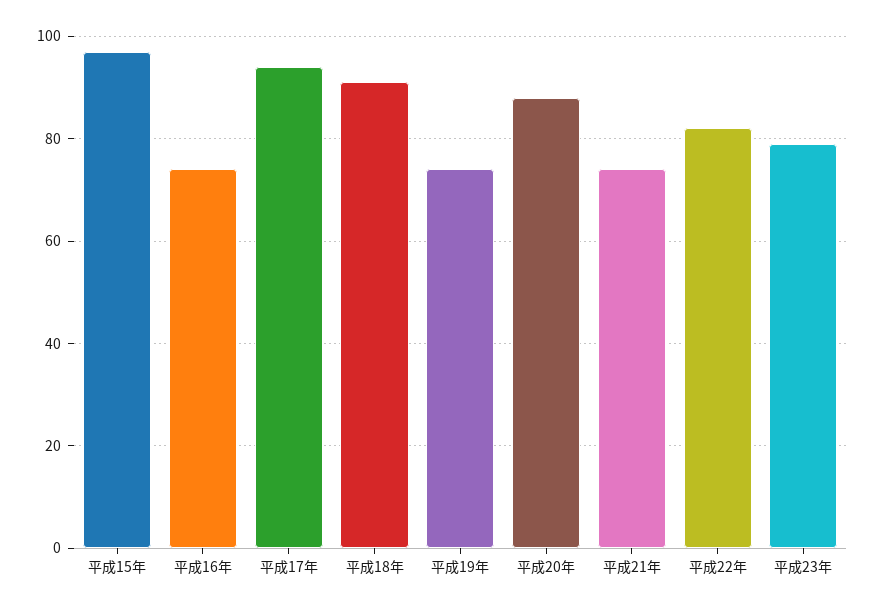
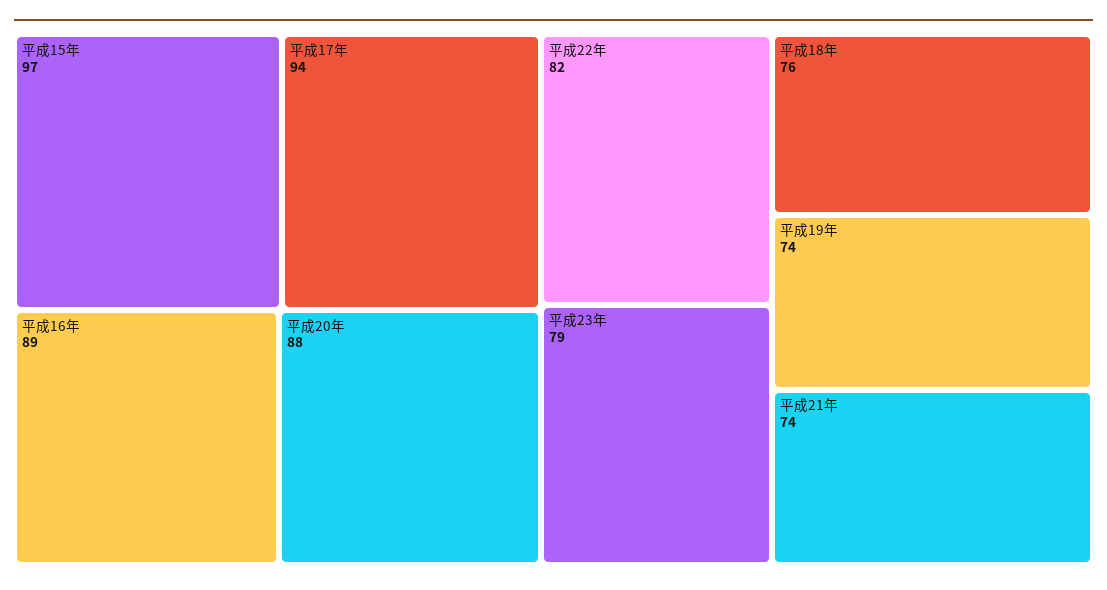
  {
    "平成15年": 97,
-   "平成16年": 75,
+   "平成16年": 89,
    "平成17年": 94,
-   "平成18年": 90,
+   "平成18年": 76,
    "平成19年": 74,
    "平成20年": 88,
    "平成21年": 74,
    "平成22年": 82,
    "平成23年": 79
  }

